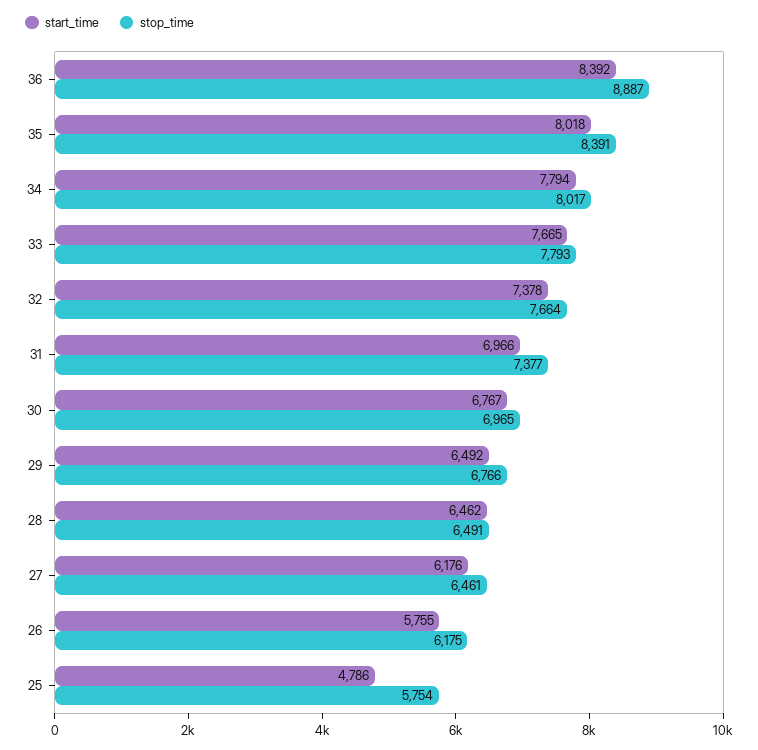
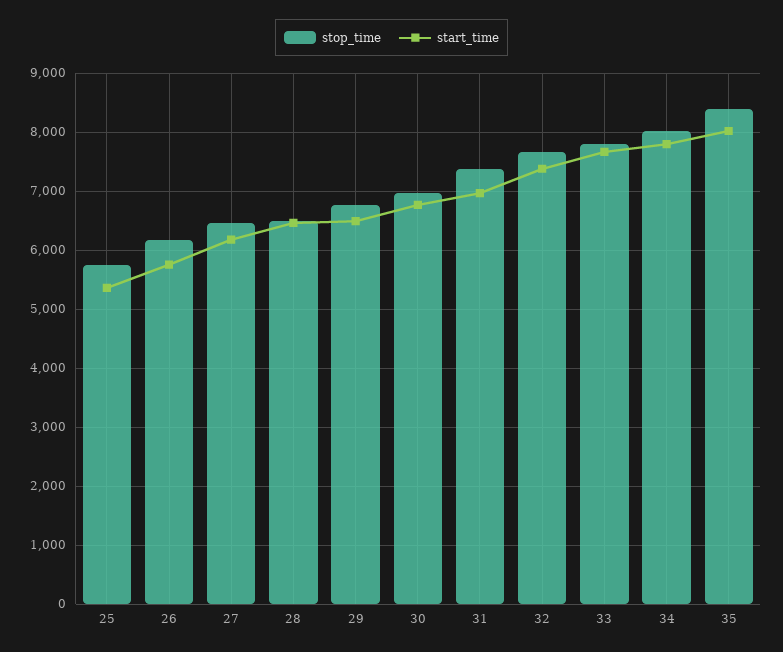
  {
    "start_time": {
-     "36": 8392,
      "35": 8018,
      "34": 7794,
      "33": 7665,
      "32": 7378,
      "31": 6966,
      "30": 6767,
      "29": 6492,
      "28": 6462,
      "27": 6176,
      "26": 5755,
-     "25": 4786
+     "25": 5400
    },
    "stop_time": {
-     "36": 8887,
      "35": 8391,
      "34": 8017,
      "33": 7793,
      "32": 7664,
      "31": 7377,
      "30": 6965,
      "29": 6766,
      "28": 6491,
      "27": 6461,
      "26": 6175,
      "25": 5754
    }
  }

